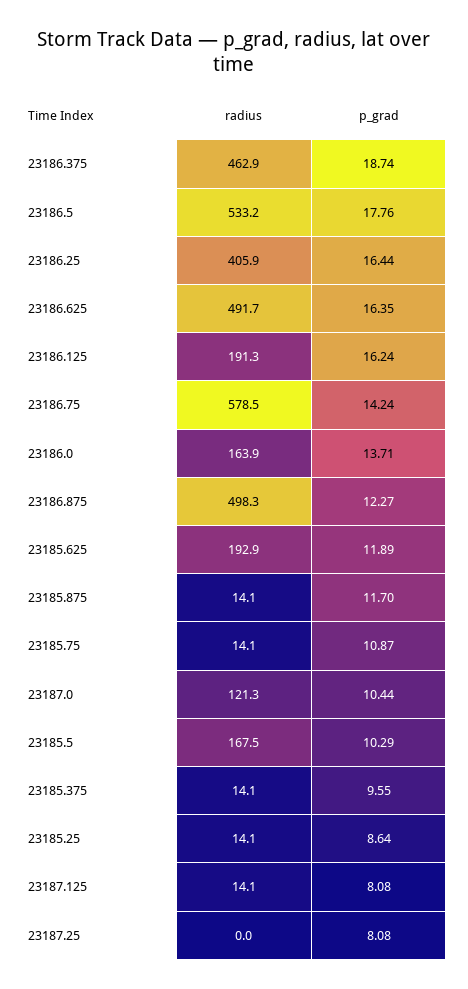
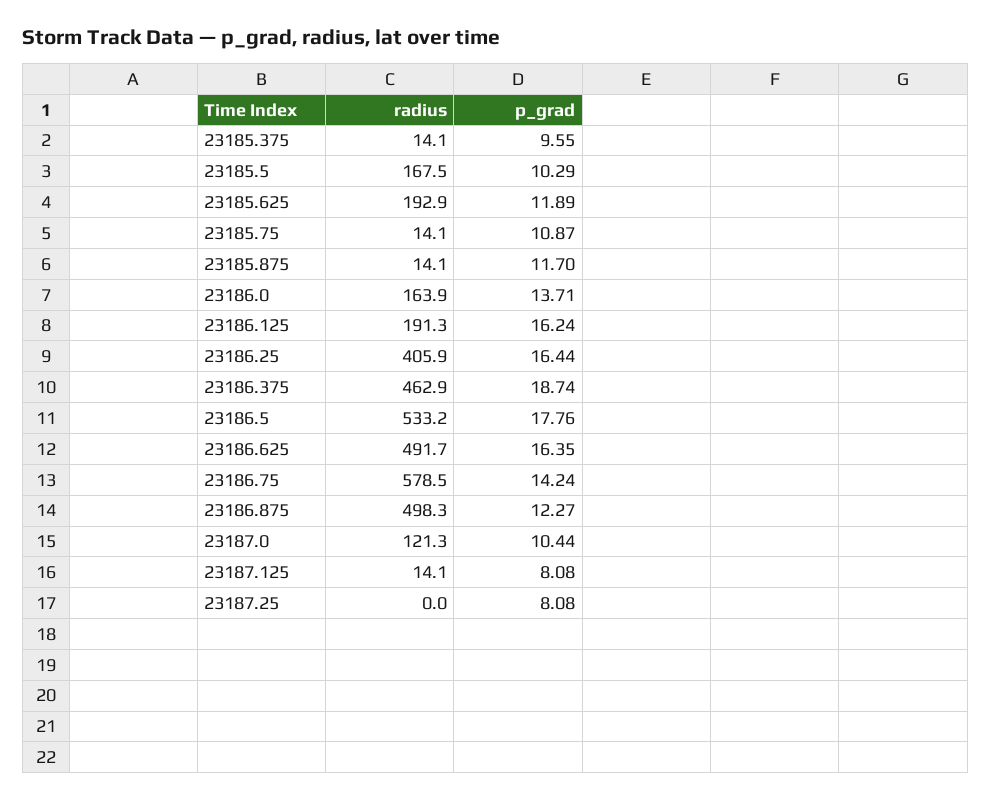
  {
    "radius": {
      "23186.375": 462.9,
      "23186.5": 533.2,
      "23186.25": 405.9,
      "23186.625": 491.7,
      "23186.125": 191.3,
      "23186.75": 578.5,
      "23186.0": 163.9,
      "23186.875": 498.3,
      "23185.625": 192.9,
      "23185.875": 14.1,
      "23185.75": 14.1,
      "23187.0": 121.3,
      "23185.5": 167.5,
      "23185.375": 14.1,
-     "23185.25": 14.1,
      "23187.125": 14.1,
      "23187.25": 0
    },
    "p_grad": {
      "23186.375": 18.74,
      "23186.5": 17.76,
      "23186.25": 16.44,
      "23186.625": 16.35,
      "23186.125": 16.24,
      "23186.75": 14.24,
      "23186.0": 13.71,
      "23186.875": 12.27,
      "23185.625": 11.89,
      "23185.875": 11.7,
      "23185.75": 10.87,
      "23187.0": 10.44,
      "23185.5": 10.29,
      "23185.375": 9.55,
-     "23185.25": 8.64,
      "23187.125": 8.08,
      "23187.25": 8.08
    }
  }

